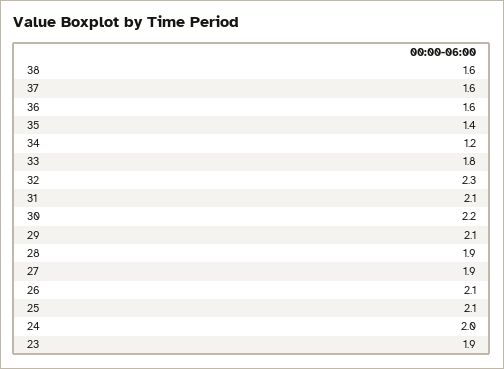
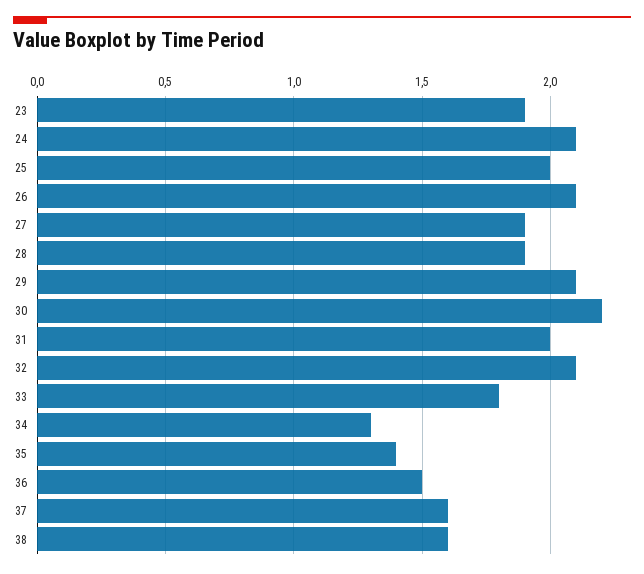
  {
    "38": 1.6,
    "37": 1.6,
-   "36": 1.6,
+   "36": 1.5,
    "35": 1.4,
-   "34": 1.2,
+   "34": 1.3,
    "33": 1.8,
-   "32": 2.3,
+   "32": 2.1,
-   "31": 2.1,
+   "31": 2,
    "30": 2.2,
    "29": 2.1,
    "28": 1.9,
    "27": 1.9,
    "26": 2.1,
-   "25": 2.1,
+   "25": 2,
-   "24": 2,
+   "24": 2.1,
    "23": 1.9
  }

